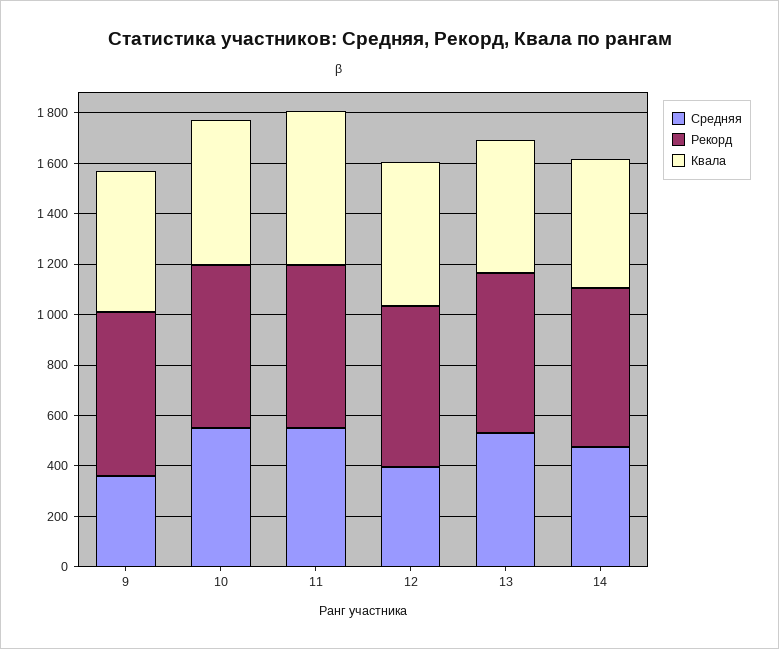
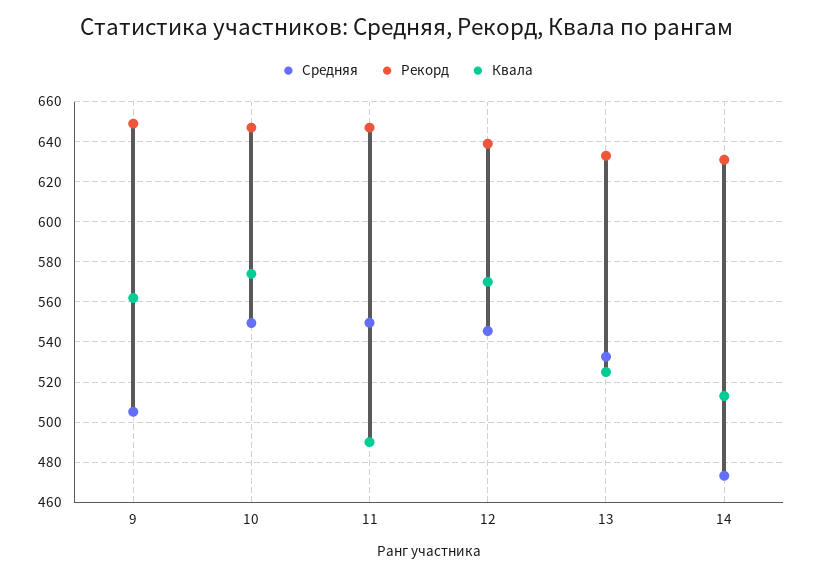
  {
    "Средняя": {
-     "9": 350,
+     "9": 505,
      "10": 550,
      "11": 550,
-     "12": 400,
+     "12": 545,
      "13": 535,
      "14": 475
    },
    "Рекорд": {
      "9": 650,
      "10": 645,
      "11": 645,
      "12": 640,
      "13": 635,
      "14": 630
    },
    "Квала": {
      "9": 560,
      "10": 575,
-     "11": 600,
+     "11": 490,
      "12": 570,
      "13": 525,
      "14": 515
    }
  }

